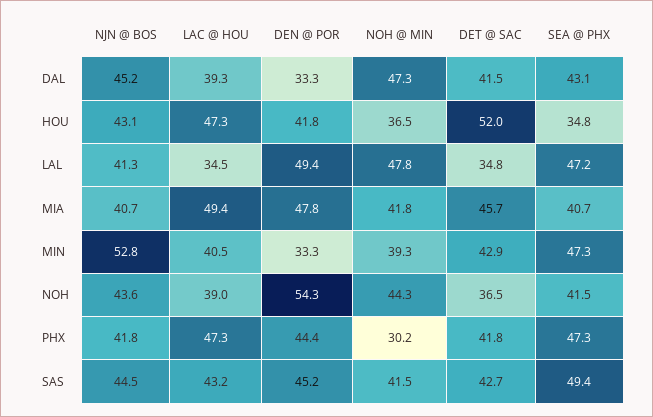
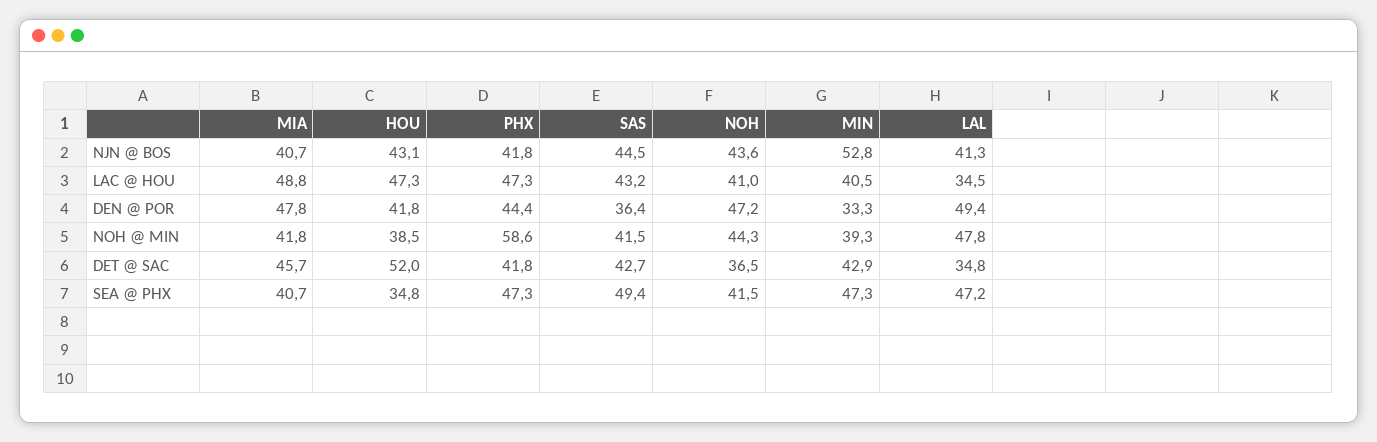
  {
    "NJN @ BOS": {
-     "DAL": 45.2,
      "HOU": 43.1,
      "LAL": 41.3,
      "MIA": 40.7,
      "MIN": 52.8,
      "NOH": 43.6,
      "PHX": 41.8,
      "SAS": 44.5
    },
    "LAC @ HOU": {
-     "DAL": 39.3,
      "HOU": 47.3,
      "LAL": 34.5,
-     "MIA": 49.4,
+     "MIA": 48.8,
      "MIN": 40.5,
-     "NOH": 39,
+     "NOH": 41,
      "PHX": 47.3,
      "SAS": 43.2
    },
    "DEN @ POR": {
-     "DAL": 33.3,
      "HOU": 41.8,
      "LAL": 49.4,
      "MIA": 47.8,
      "MIN": 33.3,
-     "NOH": 54.3,
+     "NOH": 47.2,
      "PHX": 44.4,
-     "SAS": 45.2
+     "SAS": 36.4
    },
    "NOH @ MIN": {
-     "DAL": 47.3,
-     "HOU": 36.5,
+     "HOU": 38.5,
      "LAL": 47.8,
      "MIA": 41.8,
      "MIN": 39.3,
      "NOH": 44.3,
-     "PHX": 30.2,
+     "PHX": 58.6,
      "SAS": 41.5
    },
    "DET @ SAC": {
-     "DAL": 41.5,
      "HOU": 52,
      "LAL": 34.8,
      "MIA": 45.7,
      "MIN": 42.9,
      "NOH": 36.5,
      "PHX": 41.8,
      "SAS": 42.7
    },
    "SEA @ PHX": {
-     "DAL": 43.1,
      "HOU": 34.8,
      "LAL": 47.2,
      "MIA": 40.7,
      "MIN": 47.3,
      "NOH": 41.5,
      "PHX": 47.3,
      "SAS": 49.4
    }
  }

